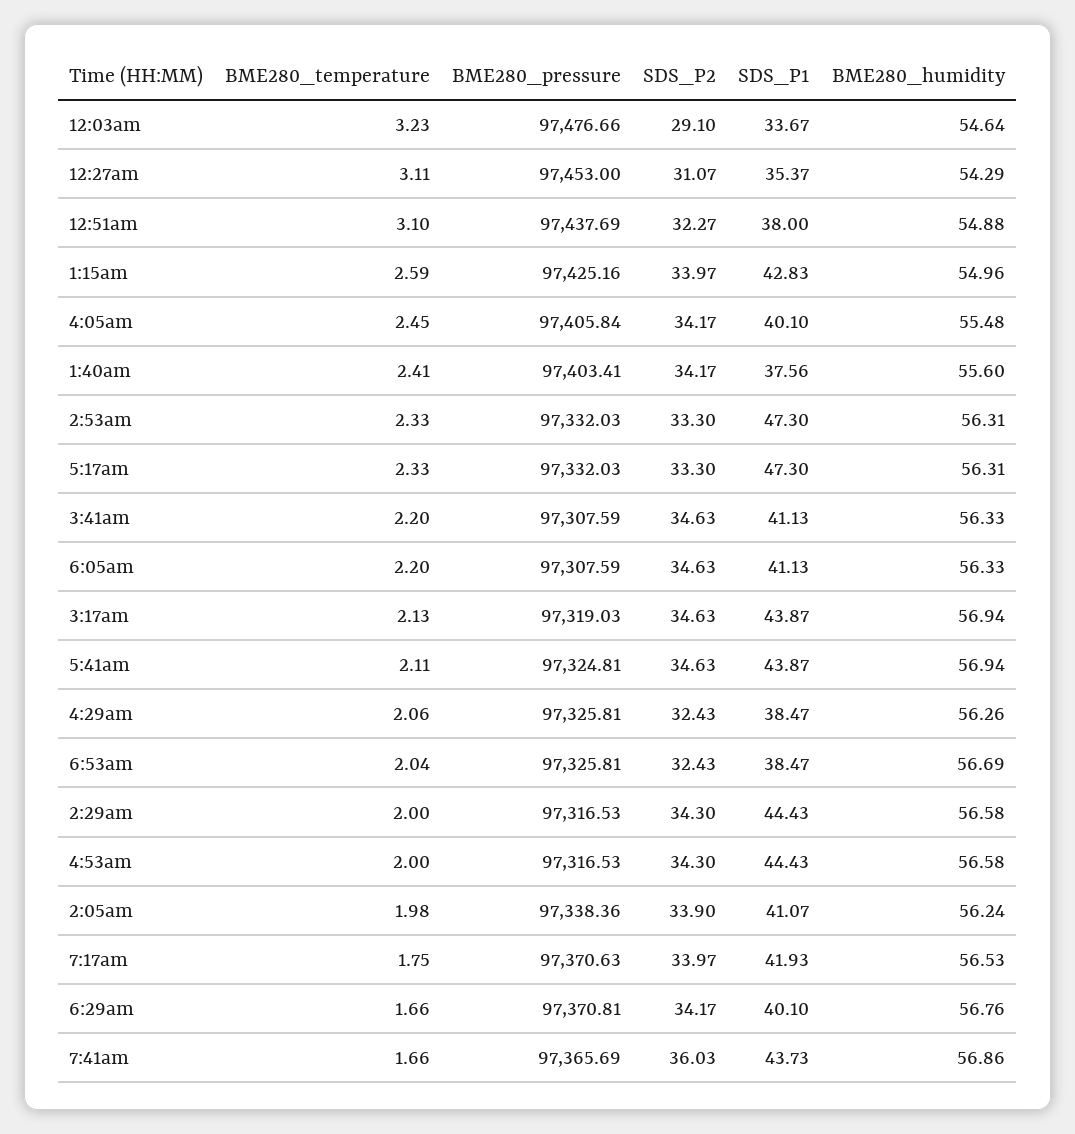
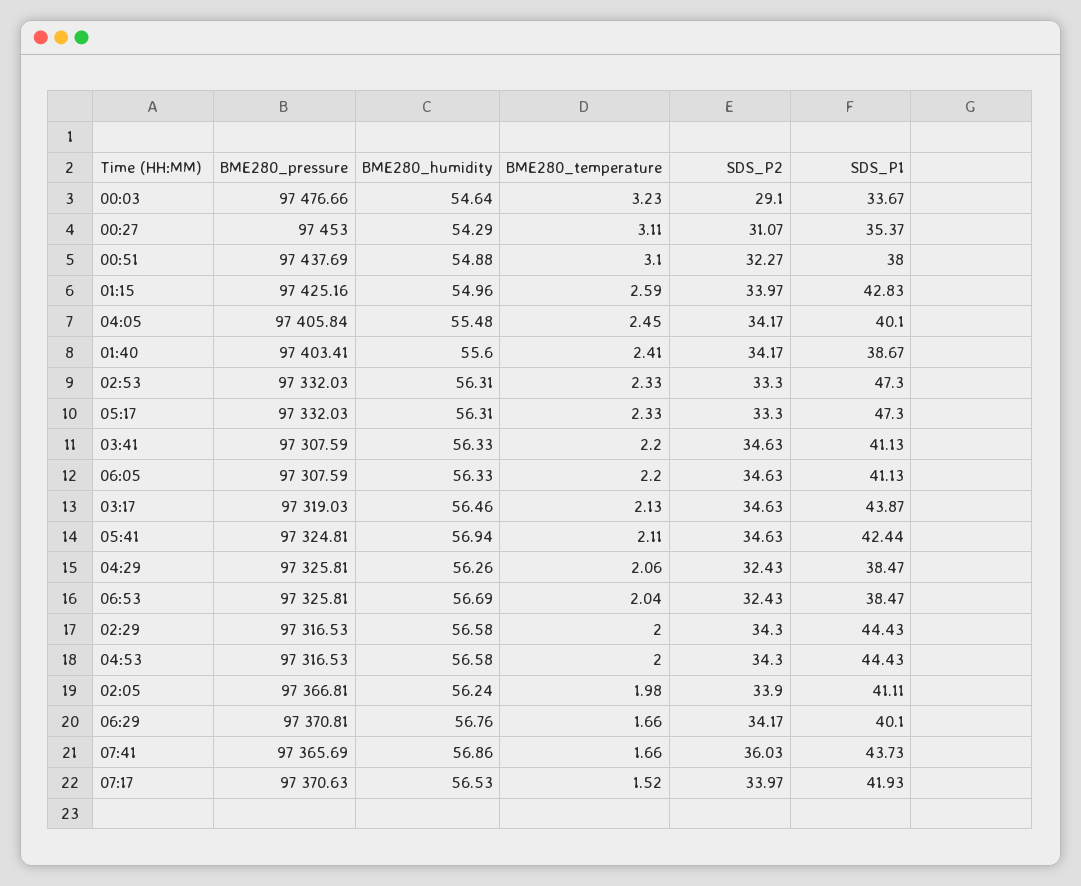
  {
    "BME280_temperature": {
      "12:03am": 3.23,
      "12:27am": 3.11,
      "12:51am": 3.1,
      "1:15am": 2.59,
      "4:05am": 2.45,
      "1:40am": 2.41,
      "2:53am": 2.33,
      "5:17am": 2.33,
      "3:41am": 2.2,
      "6:05am": 2.2,
      "3:17am": 2.13,
      "5:41am": 2.11,
      "4:29am": 2.06,
      "6:53am": 2.04,
      "2:29am": 2,
      "4:53am": 2,
      "2:05am": 1.98,
-     "7:17am": 1.75,
+     "7:17am": 1.52,
      "6:29am": 1.66,
      "7:41am": 1.66
    },
    "BME280_pressure": {
      "12:03am": 97476.66,
      "12:27am": 97453,
      "12:51am": 97437.69,
      "1:15am": 97425.16,
      "4:05am": 97405.84,
      "1:40am": 97403.41,
      "2:53am": 97332.03,
      "5:17am": 97332.03,
      "3:41am": 97307.59,
      "6:05am": 97307.59,
      "3:17am": 97319.03,
      "5:41am": 97324.81,
      "4:29am": 97325.81,
      "6:53am": 97325.81,
      "2:29am": 97316.53,
      "4:53am": 97316.53,
-     "2:05am": 97338.36,
+     "2:05am": 97366.81,
      "7:17am": 97370.63,
      "6:29am": 97370.81,
      "7:41am": 97365.69
    },
    "SDS_P2": {
      "12:03am": 29.1,
      "12:27am": 31.07,
      "12:51am": 32.27,
      "1:15am": 33.97,
      "4:05am": 34.17,
      "1:40am": 34.17,
      "2:53am": 33.3,
      "5:17am": 33.3,
      "3:41am": 34.63,
      "6:05am": 34.63,
      "3:17am": 34.63,
      "5:41am": 34.63,
      "4:29am": 32.43,
      "6:53am": 32.43,
      "2:29am": 34.3,
      "4:53am": 34.3,
      "2:05am": 33.9,
      "7:17am": 33.97,
      "6:29am": 34.17,
      "7:41am": 36.03
    },
    "SDS_P1": {
      "12:03am": 33.67,
      "12:27am": 35.37,
      "12:51am": 38,
      "1:15am": 42.83,
      "4:05am": 40.1,
-     "1:40am": 37.56,
+     "1:40am": 38.67,
      "2:53am": 47.3,
      "5:17am": 47.3,
      "3:41am": 41.13,
      "6:05am": 41.13,
      "3:17am": 43.87,
-     "5:41am": 43.87,
+     "5:41am": 42.44,
      "4:29am": 38.47,
      "6:53am": 38.47,
      "2:29am": 44.43,
      "4:53am": 44.43,
-     "2:05am": 41.07,
+     "2:05am": 41.11,
      "7:17am": 41.93,
      "6:29am": 40.1,
      "7:41am": 43.73
    },
    "BME280_humidity": {
      "12:03am": 54.64,
      "12:27am": 54.29,
      "12:51am": 54.88,
      "1:15am": 54.96,
      "4:05am": 55.48,
      "1:40am": 55.6,
      "2:53am": 56.31,
      "5:17am": 56.31,
      "3:41am": 56.33,
      "6:05am": 56.33,
-     "3:17am": 56.94,
+     "3:17am": 56.46,
      "5:41am": 56.94,
      "4:29am": 56.26,
      "6:53am": 56.69,
      "2:29am": 56.58,
      "4:53am": 56.58,
      "2:05am": 56.24,
      "7:17am": 56.53,
      "6:29am": 56.76,
      "7:41am": 56.86
    }
  }

